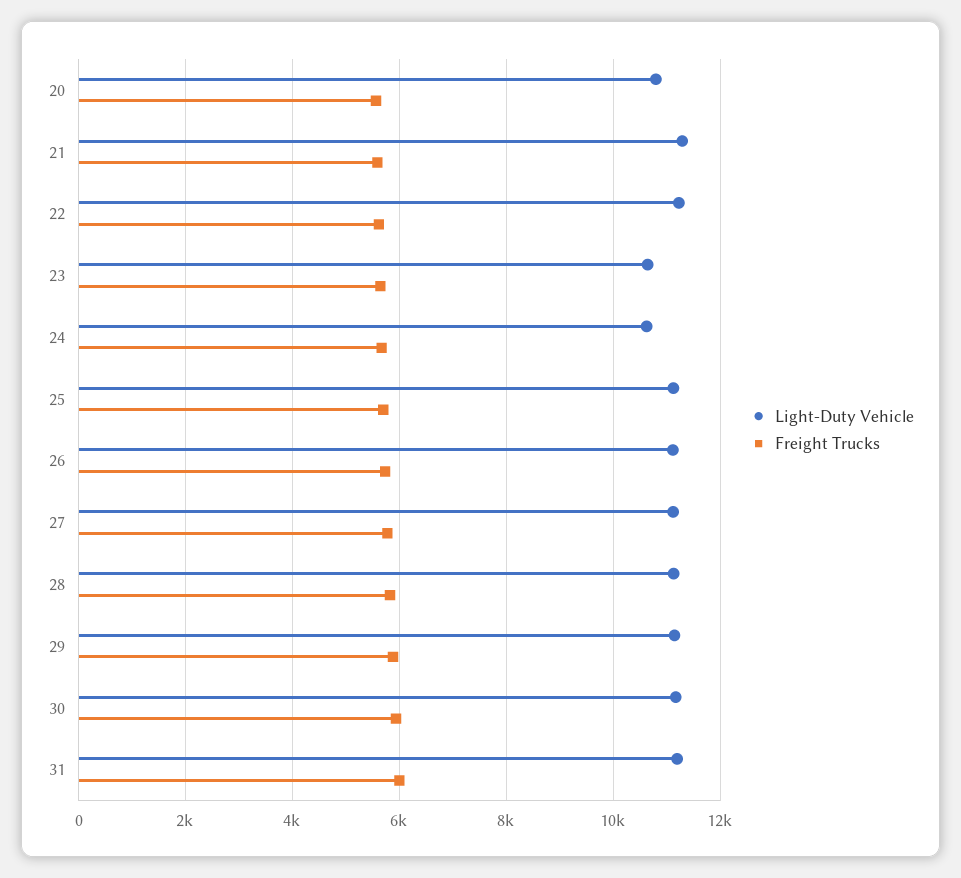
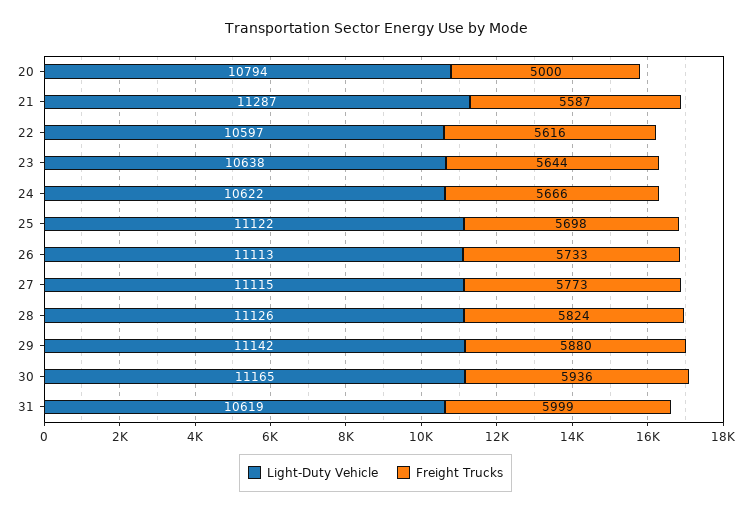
  {
    "Light-Duty Vehicle": {
      "20": 10794,
      "21": 11287,
-     "22": 11200,
+     "22": 10597,
      "23": 10638,
      "24": 10622,
      "25": 11122,
      "26": 11113,
      "27": 11115,
      "28": 11126,
      "29": 11142,
      "30": 11165,
-     "31": 11200
+     "31": 10619
    },
    "Freight Trucks": {
-     "20": 5600,
+     "20": 5000,
      "21": 5587,
      "22": 5616,
      "23": 5644,
      "24": 5666,
      "25": 5698,
      "26": 5733,
      "27": 5773,
      "28": 5824,
      "29": 5880,
      "30": 5936,
      "31": 5999
    }
  }

